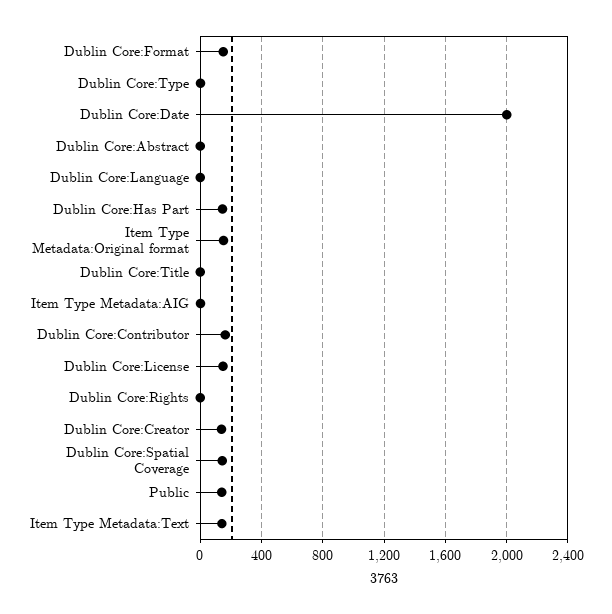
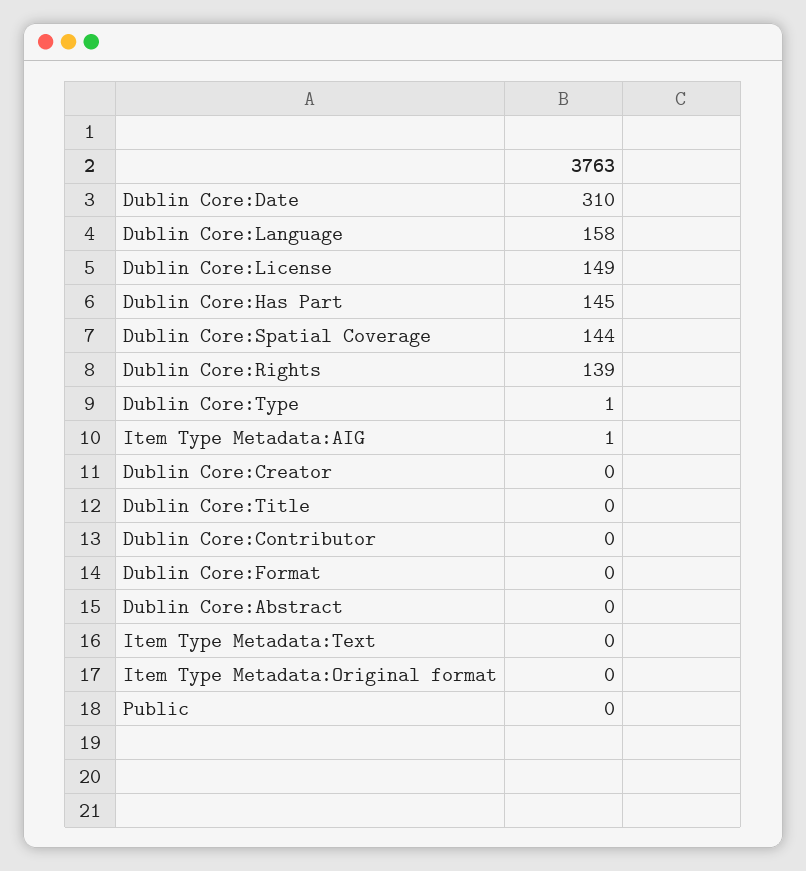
  {
-   "Dublin Core:Format": 150,
+   "Dublin Core:Format": 0,
    "Dublin Core:Type": 1,
-   "Dublin Core:Date": 2000,
+   "Dublin Core:Date": 310,
    "Dublin Core:Abstract": 0,
-   "Dublin Core:Language": 0,
+   "Dublin Core:Language": 158,
    "Dublin Core:Has Part": 145,
-   "Item Type Metadata:Original format": 150,
+   "Item Type Metadata:Original format": 0,
    "Dublin Core:Title": 0,
    "Item Type Metadata:AIG": 1,
-   "Dublin Core:Contributor": 150,
+   "Dublin Core:Contributor": 0,
    "Dublin Core:License": 149,
-   "Dublin Core:Rights": 0,
+   "Dublin Core:Rights": 139,
-   "Dublin Core:Creator": 150,
+   "Dublin Core:Creator": 0,
    "Dublin Core:Spatial Coverage": 144,
-   "Public": 150,
+   "Public": 0,
-   "Item Type Metadata:Text": 150
+   "Item Type Metadata:Text": 0
  }

